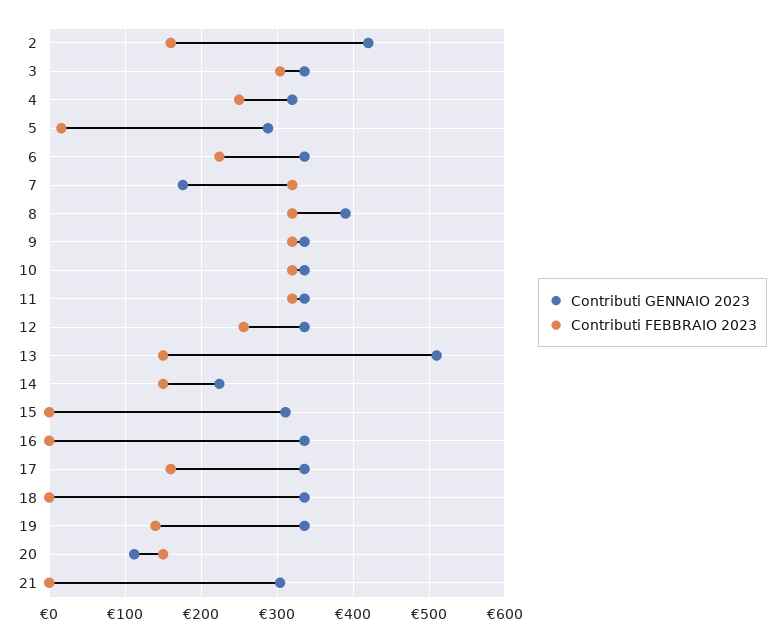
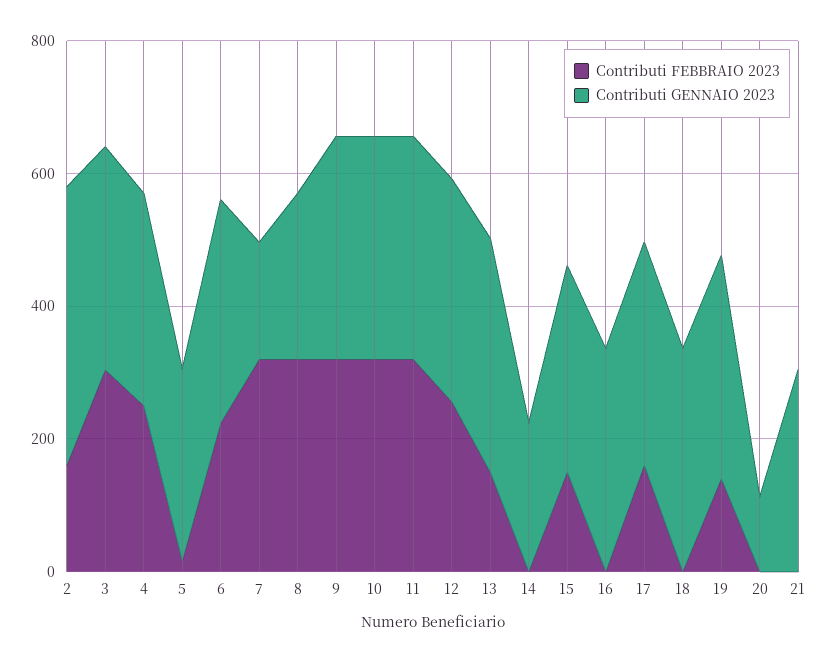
  {
    "Contributi GENNAIO 2023": {
      "2": 420,
      "3": 340,
      "4": 320,
      "5": 290,
      "6": 340,
      "7": 180,
-     "8": 390,
+     "8": 250,
      "9": 340,
      "10": 340,
      "11": 340,
      "12": 340,
-     "13": 510,
+     "13": 350,
      "14": 220,
      "15": 310,
      "16": 340,
      "17": 340,
      "18": 340,
      "19": 340,
      "20": 110,
      "21": 300
    },
    "Contributi FEBBRAIO 2023": {
      "2": 160,
      "3": 300,
      "4": 250,
      "5": 20,
      "6": 220,
      "7": 320,
      "8": 320,
      "9": 320,
      "10": 320,
      "11": 320,
      "12": 260,
      "13": 150,
-     "14": 150,
+     "14": 0,
-     "15": 0,
+     "15": 150,
      "16": 0,
      "17": 160,
      "18": 0,
      "19": 140,
-     "20": 150,
+     "20": 0,
      "21": 0
    }
  }

